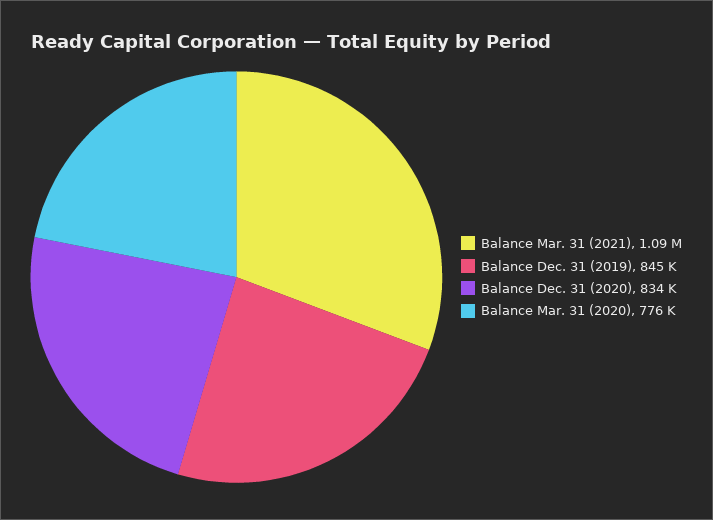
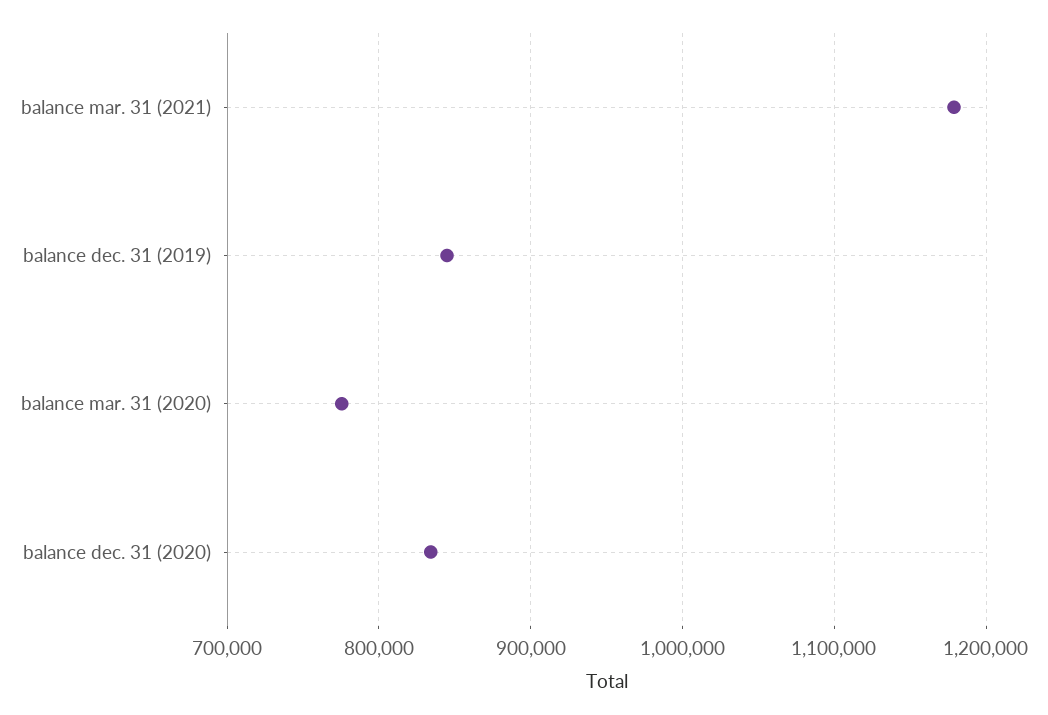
  {
-   "Balance Mar. 31 (2021)": 1090000,
+   "Balance Mar. 31 (2021)": 1180000,
    "Balance Dec. 31 (2019)": 845000,
    "Balance Dec. 31 (2020)": 834000,
    "Balance Mar. 31 (2020)": 776000
  }

